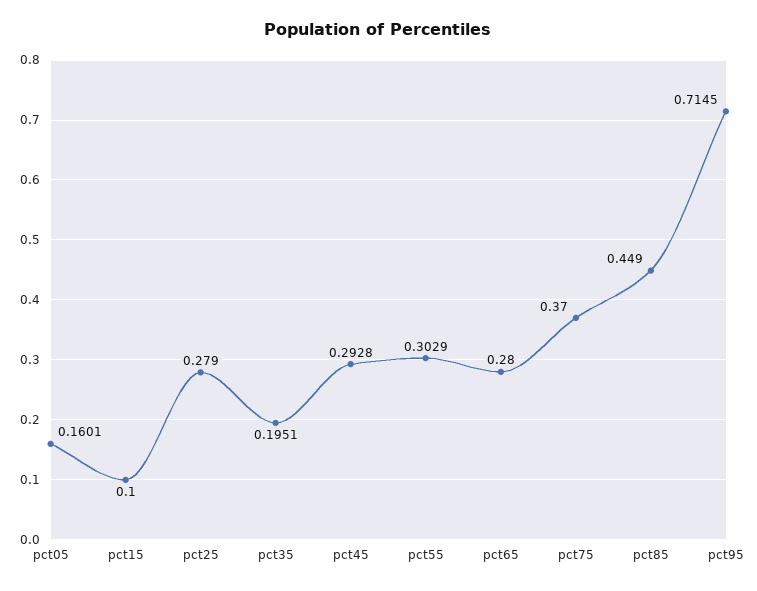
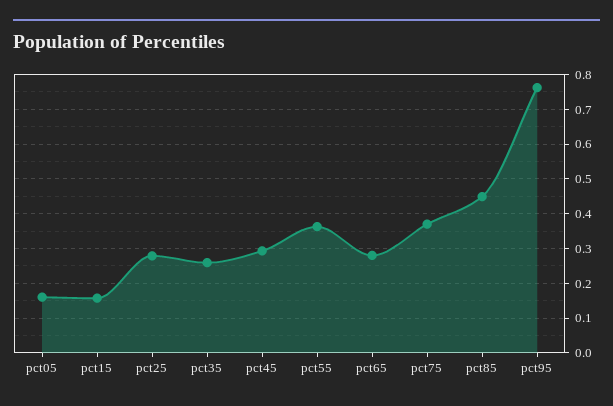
  {
    "pct05": 0.1601,
-   "pct15": 0.1,
+   "pct15": 0.16,
    "pct25": 0.279,
-   "pct35": 0.1951,
+   "pct35": 0.26,
    "pct45": 0.2928,
-   "pct55": 0.3029,
+   "pct55": 0.36,
    "pct65": 0.28,
    "pct75": 0.37,
    "pct85": 0.449,
-   "pct95": 0.7145
+   "pct95": 0.76
  }

